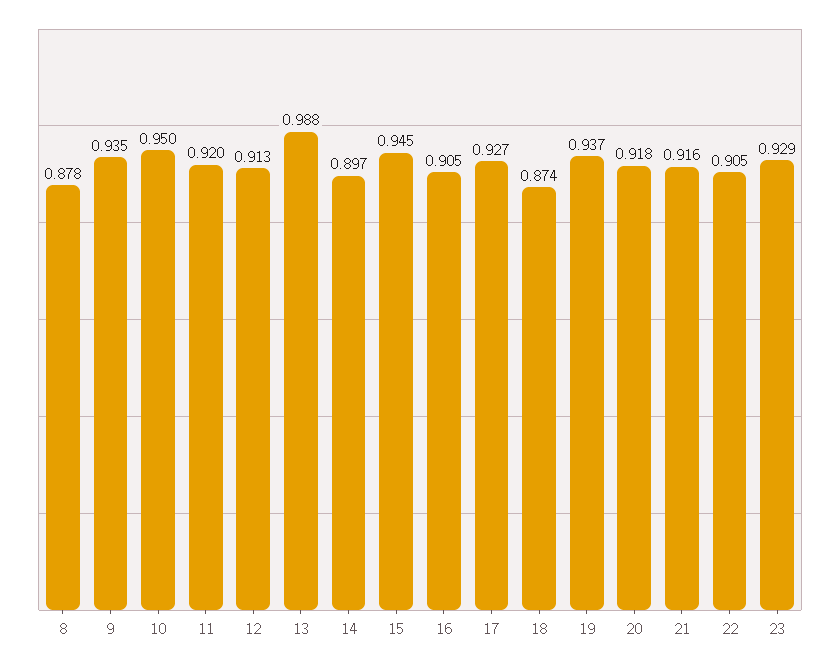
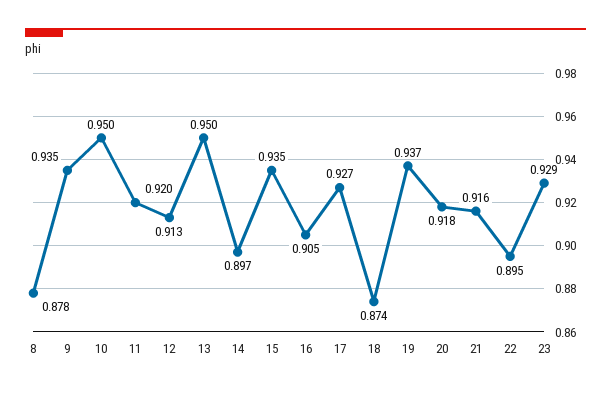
  {
    "8": 0.878,
    "9": 0.935,
    "10": 0.95,
    "11": 0.92,
    "12": 0.913,
-   "13": 0.988,
+   "13": 0.95,
    "14": 0.897,
-   "15": 0.945,
+   "15": 0.935,
    "16": 0.905,
    "17": 0.927,
    "18": 0.874,
    "19": 0.937,
    "20": 0.918,
    "21": 0.916,
-   "22": 0.905,
+   "22": 0.895,
    "23": 0.929
  }

